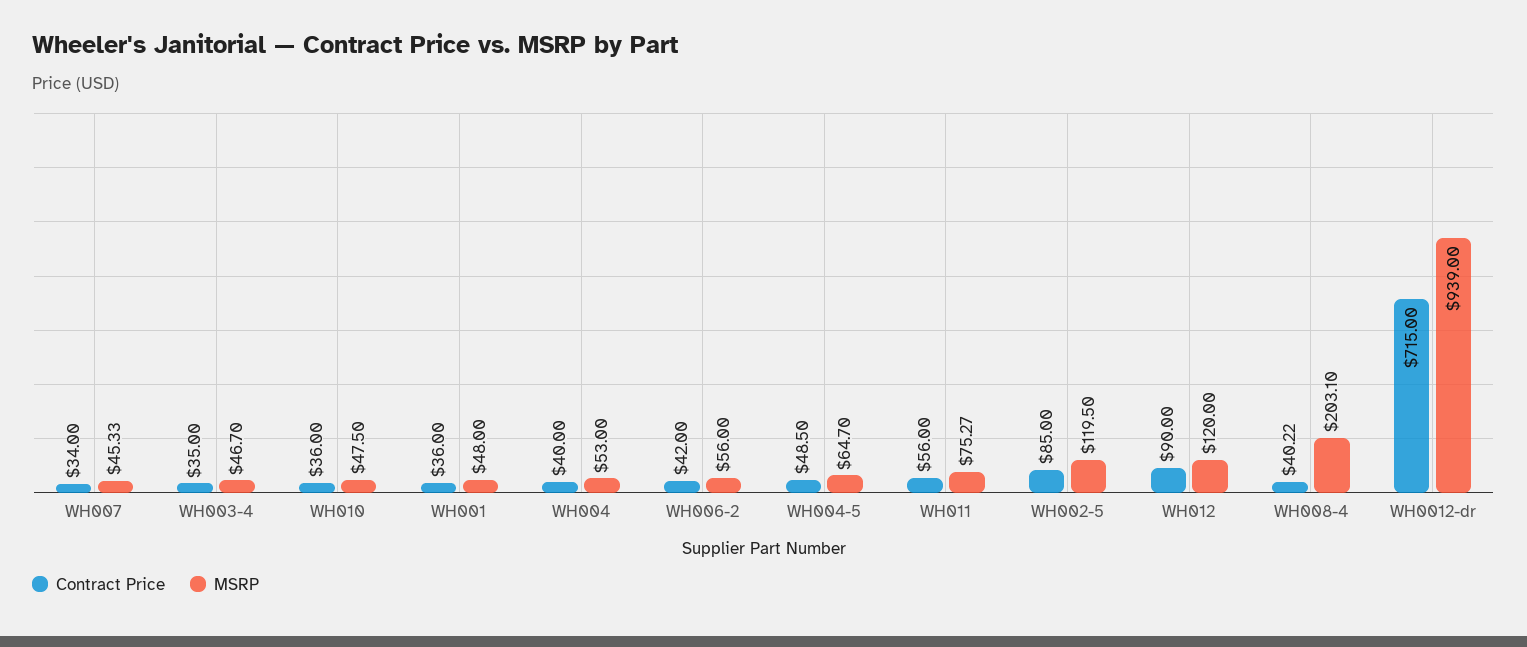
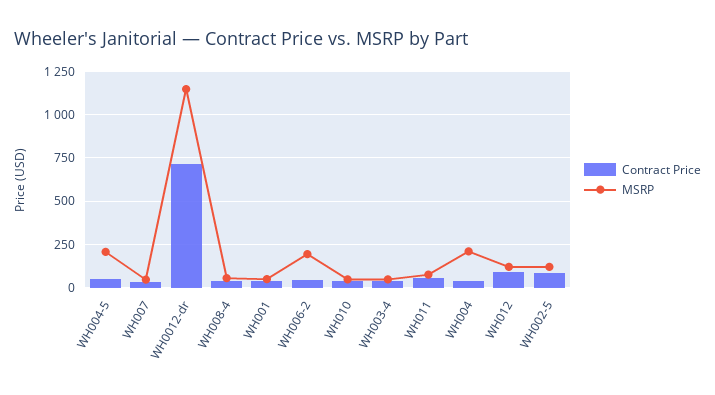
  {
    "Contract Price": {
      "WH007": 34,
      "WH003-4": 35,
      "WH010": 36,
      "WH001": 36,
      "WH004": 40,
      "WH006-2": 42,
      "WH004-5": 48.5,
      "WH011": 56,
      "WH002-5": 85,
      "WH012": 90,
      "WH008-4": 40.22,
      "WH0012-dr": 715
    },
    "MSRP": {
      "WH007": 45.33,
      "WH003-4": 46.7,
      "WH010": 47.5,
      "WH001": 48,
-     "WH004": 53,
+     "WH004": 200,
-     "WH006-2": 56,
+     "WH006-2": 200,
-     "WH004-5": 64.7,
+     "WH004-5": 200,
      "WH011": 75.27,
      "WH002-5": 119.5,
      "WH012": 120,
-     "WH008-4": 203.1,
+     "WH008-4": 50,
-     "WH0012-dr": 939
+     "WH0012-dr": 1150
    }
  }

